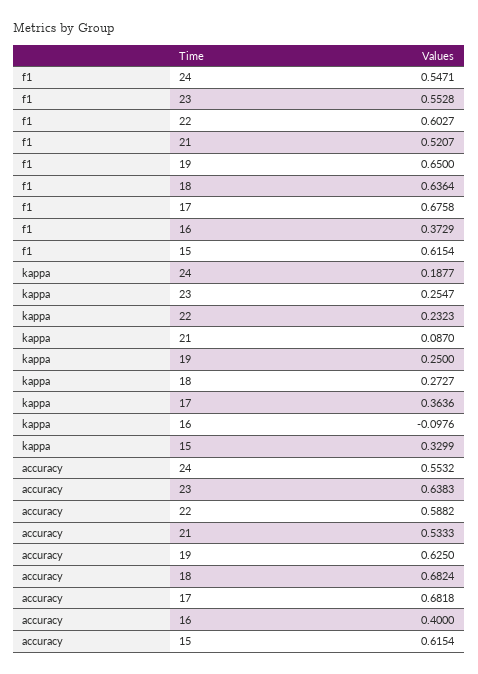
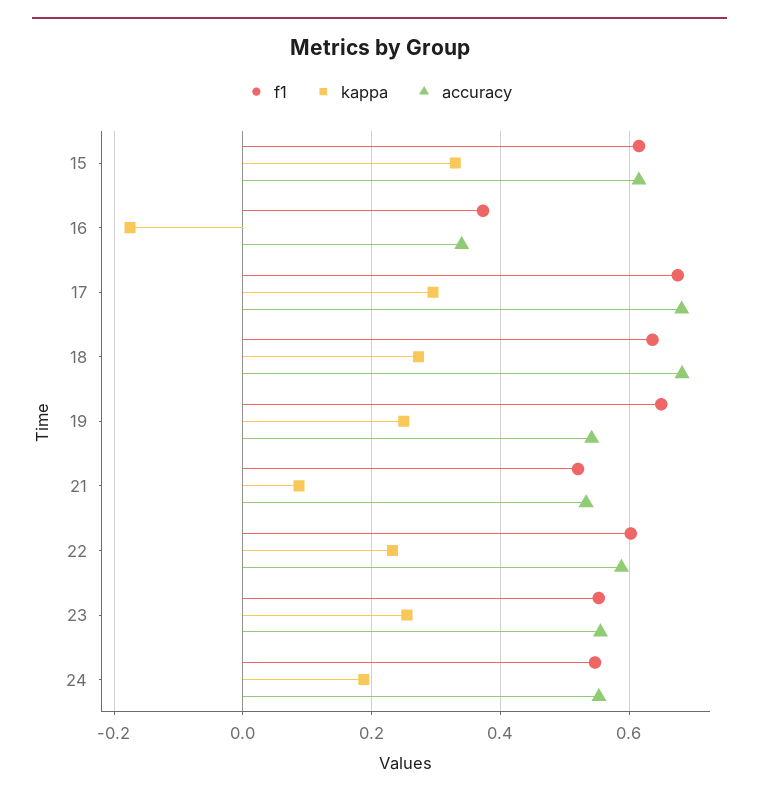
  {
    "f1": {
      "24": 0.5471,
      "23": 0.5528,
      "22": 0.6027,
      "21": 0.5207,
      "19": 0.65,
      "18": 0.6364,
      "17": 0.6758,
      "16": 0.3729,
      "15": 0.6154
    },
    "kappa": {
      "24": 0.1877,
      "23": 0.2547,
      "22": 0.2323,
      "21": 0.087,
      "19": 0.25,
      "18": 0.2727,
-     "17": 0.3636,
+     "17": 0.3,
-     "16": -0.0976,
+     "16": -0.18,
      "15": 0.3299
    },
    "accuracy": {
      "24": 0.5532,
-     "23": 0.6383,
+     "23": 0.56,
      "22": 0.5882,
      "21": 0.5333,
-     "19": 0.625,
+     "19": 0.54,
      "18": 0.6824,
      "17": 0.6818,
-     "16": 0.4,
+     "16": 0.34,
      "15": 0.6154
    }
  }

